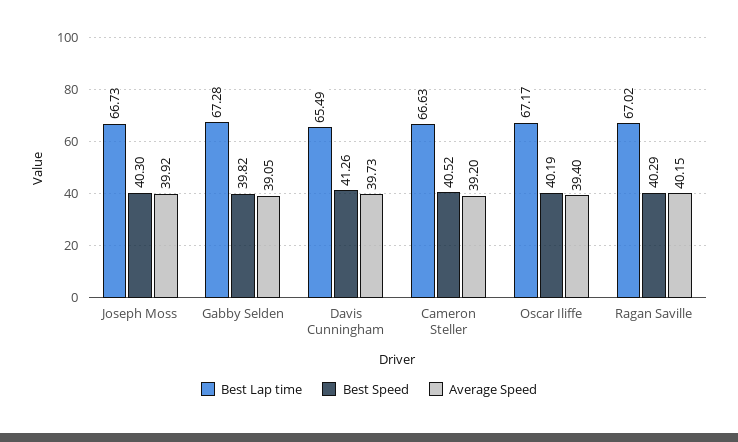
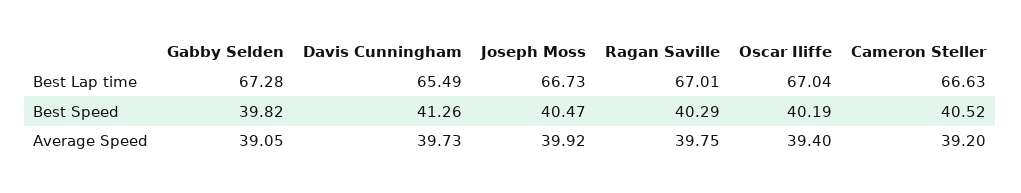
  {
    "Best Lap time": {
      "Joseph Moss": 66.73,
      "Gabby Selden": 67.28,
      "Davis Cunningham": 65.49,
      "Cameron Steller": 66.63,
-     "Oscar Iliffe": 67.17,
+     "Oscar Iliffe": 67.04,
-     "Ragan Saville": 67.02
+     "Ragan Saville": 67.01
    },
    "Best Speed": {
-     "Joseph Moss": 40.3,
+     "Joseph Moss": 40.47,
      "Gabby Selden": 39.82,
      "Davis Cunningham": 41.26,
      "Cameron Steller": 40.52,
      "Oscar Iliffe": 40.19,
      "Ragan Saville": 40.29
    },
    "Average Speed": {
      "Joseph Moss": 39.92,
      "Gabby Selden": 39.05,
      "Davis Cunningham": 39.73,
      "Cameron Steller": 39.2,
      "Oscar Iliffe": 39.4,
-     "Ragan Saville": 40.15
+     "Ragan Saville": 39.75
    }
  }

